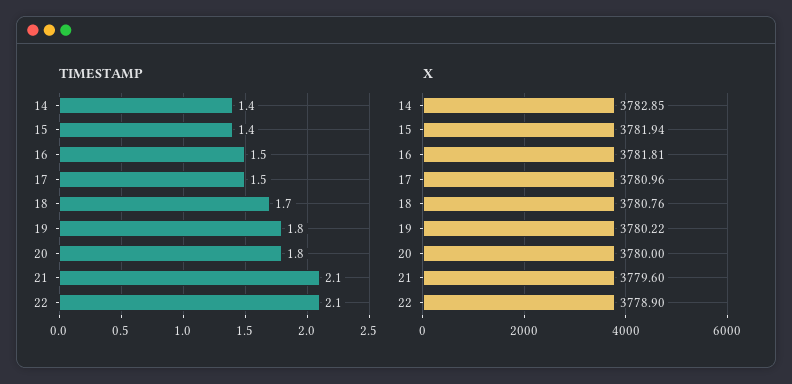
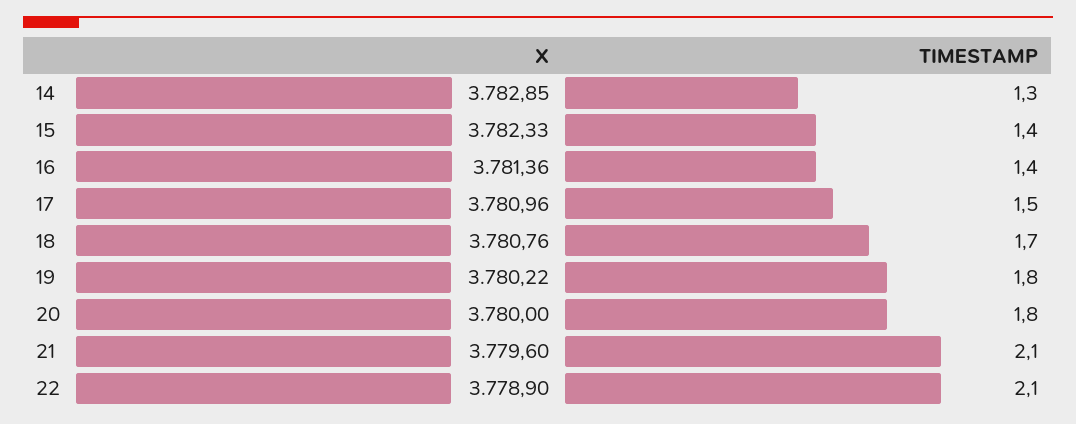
  {
    "TIMESTAMP": {
-     "14": 1.4,
+     "14": 1.3,
      "15": 1.4,
-     "16": 1.5,
+     "16": 1.4,
      "17": 1.5,
      "18": 1.7,
      "19": 1.8,
      "20": 1.8,
      "21": 2.1,
      "22": 2.1
    },
    "X": {
      "14": 3782.85,
-     "15": 3781.94,
+     "15": 3782.33,
-     "16": 3781.81,
+     "16": 3781.36,
      "17": 3780.96,
      "18": 3780.76,
      "19": 3780.22,
      "20": 3780,
      "21": 3779.6,
      "22": 3778.9
    }
  }

